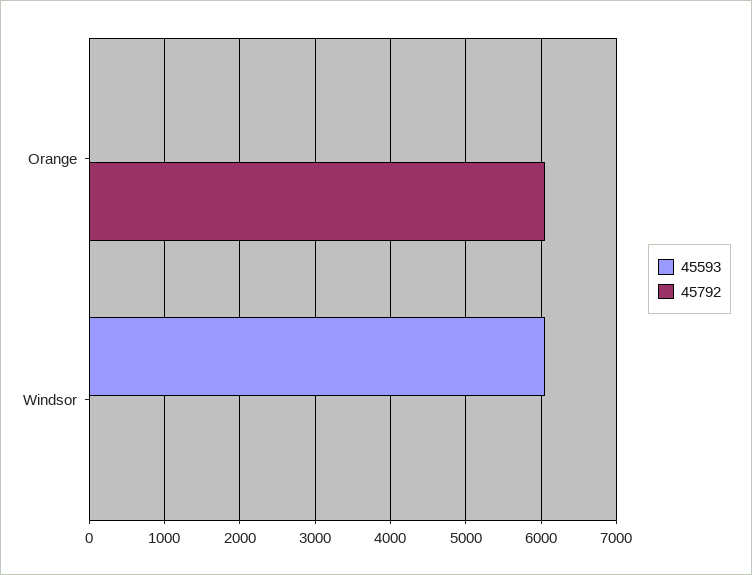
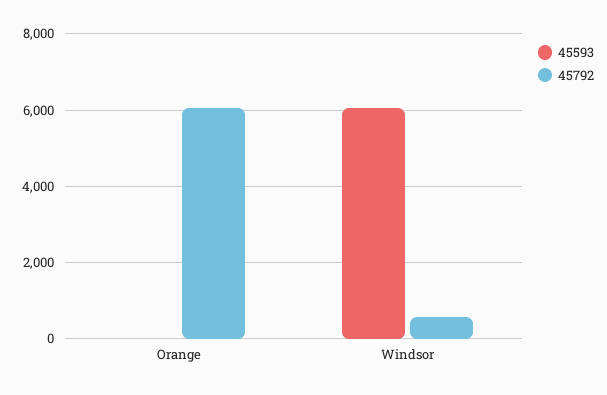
  {
    "45593": {
      "Orange": 0,
      "Windsor": 6100
    },
    "45792": {
      "Orange": 6100,
-     "Windsor": 0
+     "Windsor": 600
    }
  }

